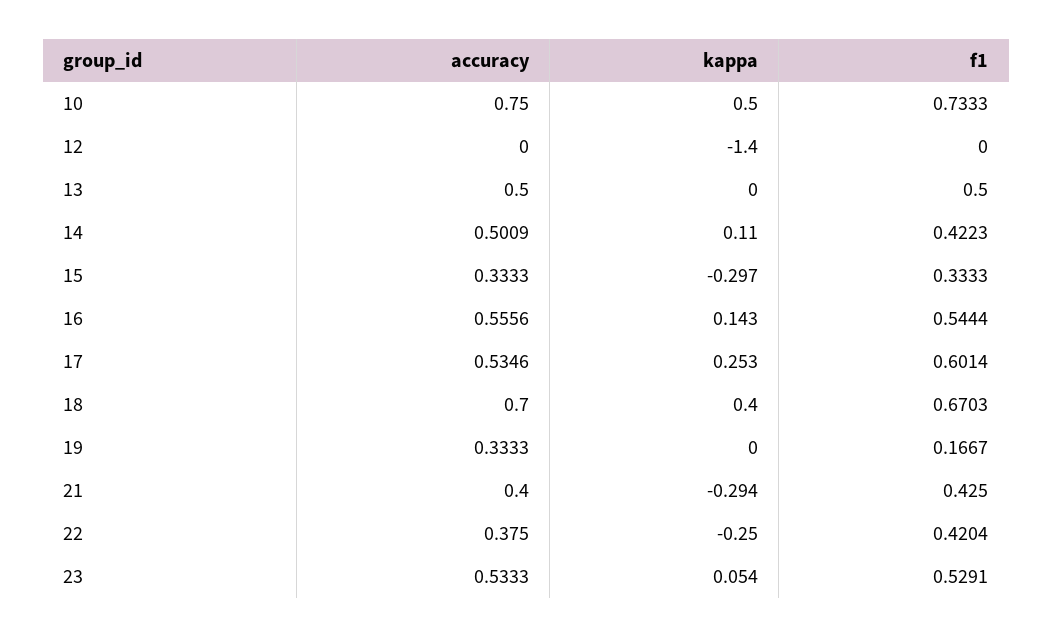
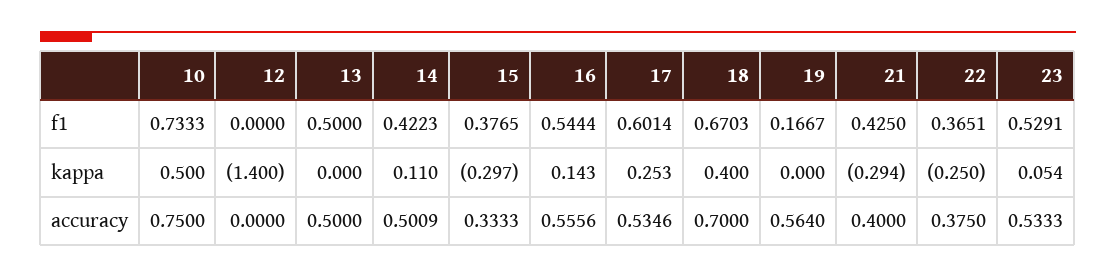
  {
    "accuracy": {
      "10": 0.75,
      "12": 0,
      "13": 0.5,
      "14": 0.5009,
      "15": 0.3333,
      "16": 0.5556,
      "17": 0.5346,
      "18": 0.7,
-     "19": 0.3333,
+     "19": 0.564,
      "21": 0.4,
      "22": 0.375,
      "23": 0.5333
    },
    "kappa": {
      "10": 0.5,
      "12": -1.4,
      "13": 0,
      "14": 0.11,
      "15": -0.297,
      "16": 0.143,
      "17": 0.253,
      "18": 0.4,
      "19": 0,
      "21": -0.294,
      "22": -0.25,
      "23": 0.054
    },
    "f1": {
      "10": 0.7333,
      "12": 0,
      "13": 0.5,
      "14": 0.4223,
-     "15": 0.3333,
+     "15": 0.3765,
      "16": 0.5444,
      "17": 0.6014,
      "18": 0.6703,
      "19": 0.1667,
      "21": 0.425,
-     "22": 0.4204,
+     "22": 0.3651,
      "23": 0.5291
    }
  }

